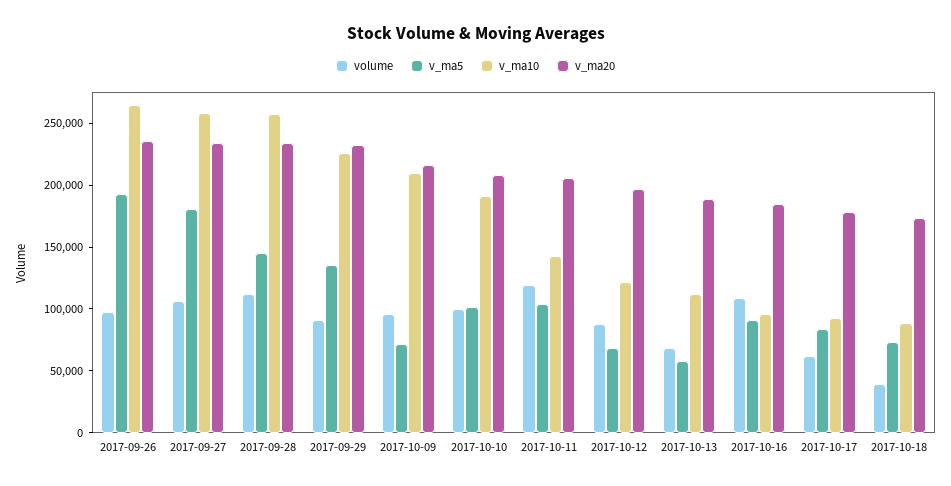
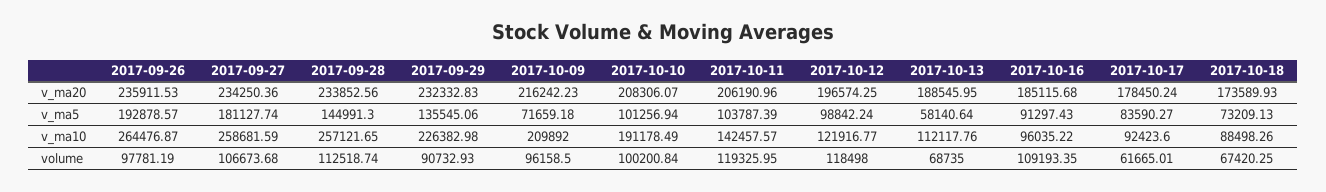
  {
    "volume": {
      "2017-09-26": 97781.19,
      "2017-09-27": 106673.68,
      "2017-09-28": 112518.74,
      "2017-09-29": 90732.93,
      "2017-10-09": 96158.5,
      "2017-10-10": 100200.84,
      "2017-10-11": 119325.95,
-     "2017-10-12": 90000,
+     "2017-10-12": 118498,
      "2017-10-13": 68735,
      "2017-10-16": 109193.35,
      "2017-10-17": 61665.01,
-     "2017-10-18": 40000
+     "2017-10-18": 67420.25
    },
    "v_ma5": {
      "2017-09-26": 192878.57,
      "2017-09-27": 181127.74,
      "2017-09-28": 144991.3,
      "2017-09-29": 135545.06,
      "2017-10-09": 71659.18,
      "2017-10-10": 101256.94,
      "2017-10-11": 103787.39,
-     "2017-10-12": 70000,
+     "2017-10-12": 98842.24,
      "2017-10-13": 58140.64,
      "2017-10-16": 91297.43,
      "2017-10-17": 83590.27,
      "2017-10-18": 73209.13
    },
    "v_ma10": {
      "2017-09-26": 264476.87,
      "2017-09-27": 258681.59,
      "2017-09-28": 257121.65,
      "2017-09-29": 226382.98,
      "2017-10-09": 209892,
      "2017-10-10": 191178.49,
      "2017-10-11": 142457.57,
      "2017-10-12": 121916.77,
      "2017-10-13": 112117.76,
      "2017-10-16": 96035.22,
      "2017-10-17": 92423.6,
      "2017-10-18": 88498.26
    },
    "v_ma20": {
      "2017-09-26": 235911.53,
      "2017-09-27": 234250.36,
      "2017-09-28": 233852.56,
      "2017-09-29": 232332.83,
      "2017-10-09": 216242.23,
      "2017-10-10": 208306.07,
      "2017-10-11": 206190.96,
      "2017-10-12": 196574.25,
      "2017-10-13": 188545.95,
      "2017-10-16": 185115.68,
      "2017-10-17": 178450.24,
      "2017-10-18": 173589.93
    }
  }

